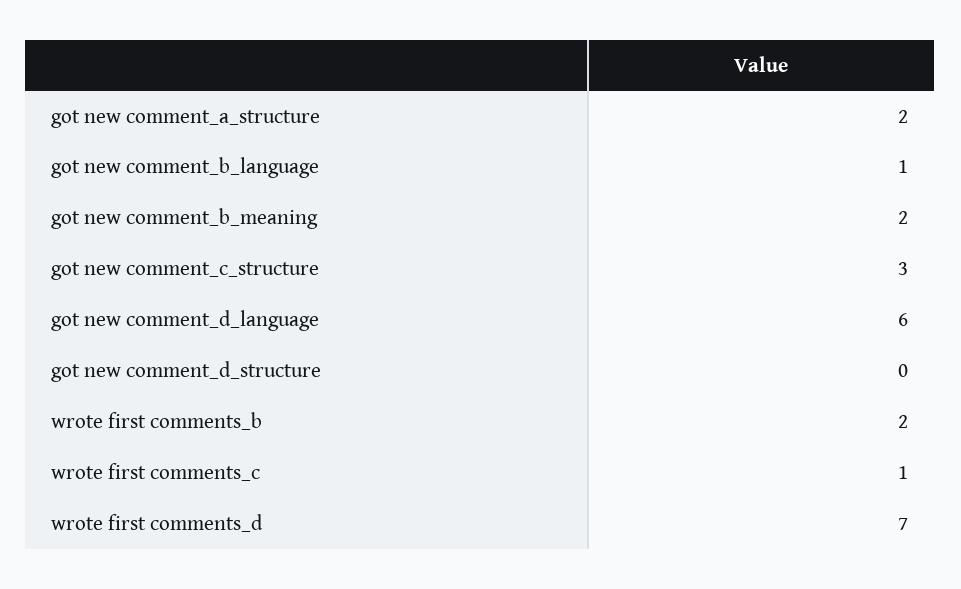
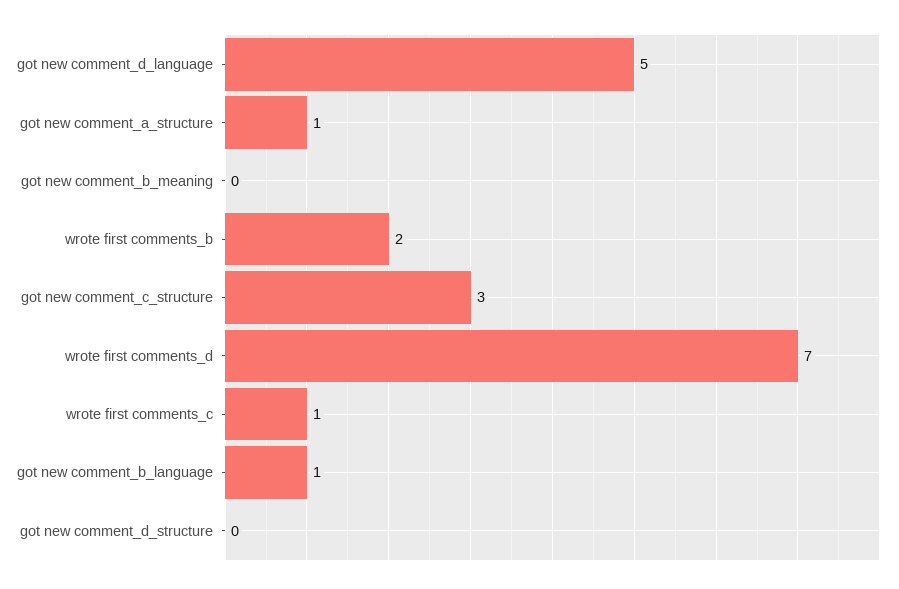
  {
-   "got new comment_a_structure": 2,
+   "got new comment_a_structure": 1,
    "got new comment_b_language": 1,
-   "got new comment_b_meaning": 2,
+   "got new comment_b_meaning": 0,
    "got new comment_c_structure": 3,
-   "got new comment_d_language": 6,
+   "got new comment_d_language": 5,
    "got new comment_d_structure": 0,
    "wrote first comments_b": 2,
    "wrote first comments_c": 1,
    "wrote first comments_d": 7
  }

